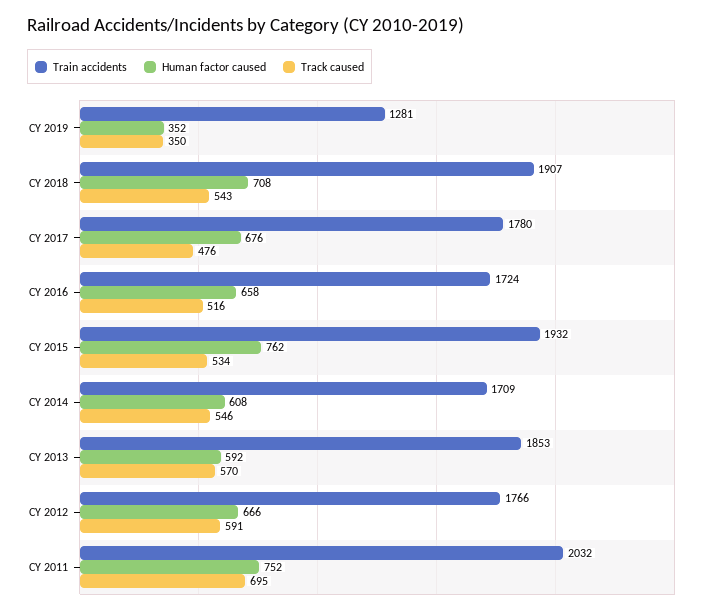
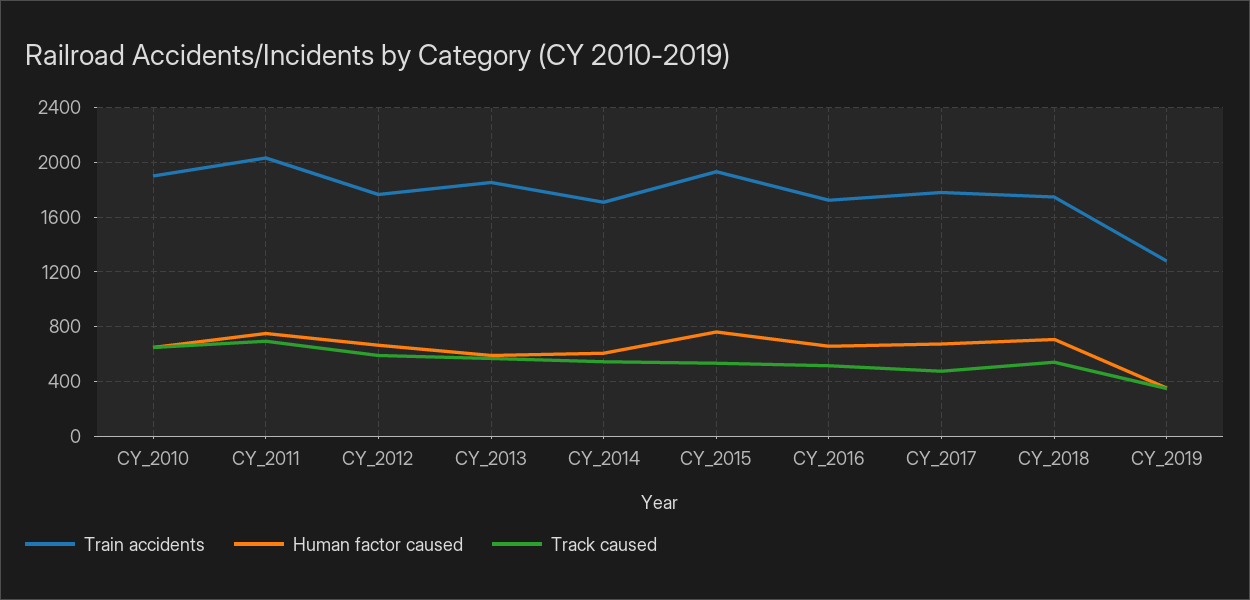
  {
    "Train accidents": {
      "CY 2019": 1281,
-     "CY 2018": 1907,
+     "CY 2018": 1750,
      "CY 2017": 1780,
      "CY 2016": 1724,
      "CY 2015": 1932,
      "CY 2014": 1709,
      "CY 2013": 1853,
      "CY 2012": 1766,
-     "CY 2011": 2032
+     "CY 2011": 2032,
+     "CY_2010": 1900
    },
    "Human factor caused": {
      "CY 2019": 352,
      "CY 2018": 708,
      "CY 2017": 676,
      "CY 2016": 658,
      "CY 2015": 762,
      "CY 2014": 608,
      "CY 2013": 592,
      "CY 2012": 666,
-     "CY 2011": 752
+     "CY 2011": 752,
+     "CY_2010": 650
    },
    "Track caused": {
      "CY 2019": 350,
      "CY 2018": 543,
      "CY 2017": 476,
      "CY 2016": 516,
      "CY 2015": 534,
      "CY 2014": 546,
      "CY 2013": 570,
      "CY 2012": 591,
-     "CY 2011": 695
+     "CY 2011": 695,
+     "CY_2010": 650
    }
  }

